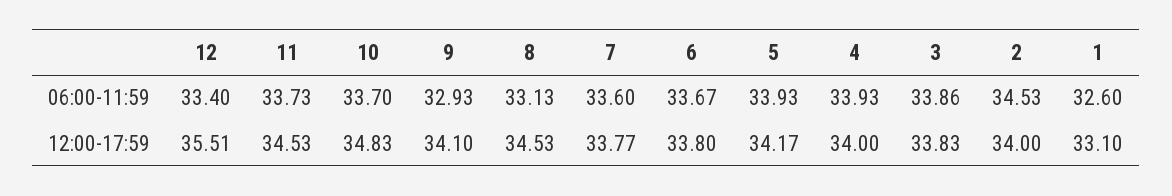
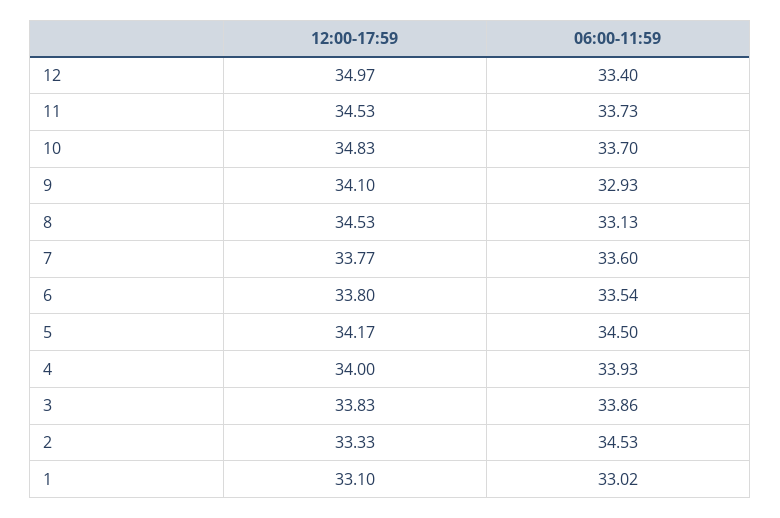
  {
    "12": {
      "06:00-11:59": 33.4,
-     "12:00-17:59": 35.51
+     "12:00-17:59": 34.97
    },
    "11": {
      "06:00-11:59": 33.73,
      "12:00-17:59": 34.53
    },
    "10": {
      "06:00-11:59": 33.7,
      "12:00-17:59": 34.83
    },
    "9": {
      "06:00-11:59": 32.93,
      "12:00-17:59": 34.1
    },
    "8": {
      "06:00-11:59": 33.13,
      "12:00-17:59": 34.53
    },
    "7": {
      "06:00-11:59": 33.6,
      "12:00-17:59": 33.77
    },
    "6": {
-     "06:00-11:59": 33.67,
+     "06:00-11:59": 33.54,
      "12:00-17:59": 33.8
    },
    "5": {
-     "06:00-11:59": 33.93,
+     "06:00-11:59": 34.5,
      "12:00-17:59": 34.17
    },
    "4": {
      "06:00-11:59": 33.93,
      "12:00-17:59": 34
    },
    "3": {
      "06:00-11:59": 33.86,
      "12:00-17:59": 33.83
    },
    "2": {
      "06:00-11:59": 34.53,
-     "12:00-17:59": 34
+     "12:00-17:59": 33.33
    },
    "1": {
-     "06:00-11:59": 32.6,
+     "06:00-11:59": 33.02,
      "12:00-17:59": 33.1
    }
  }

